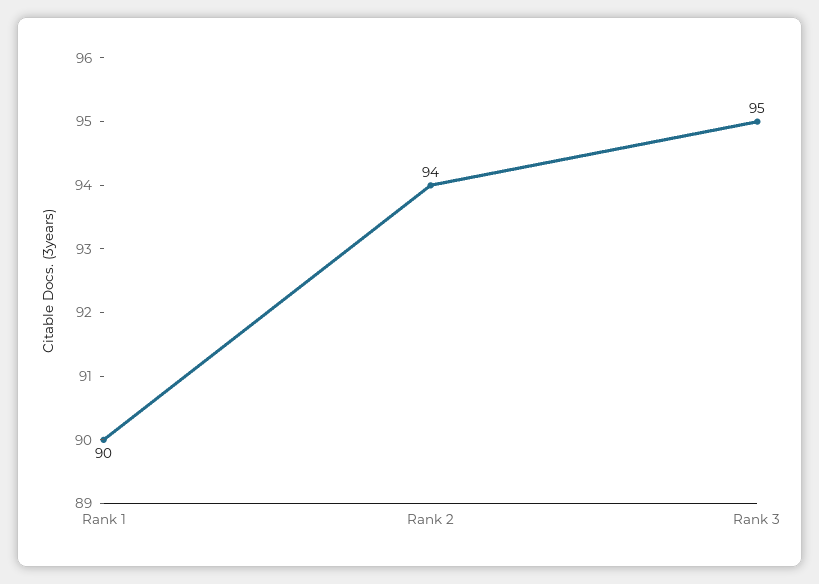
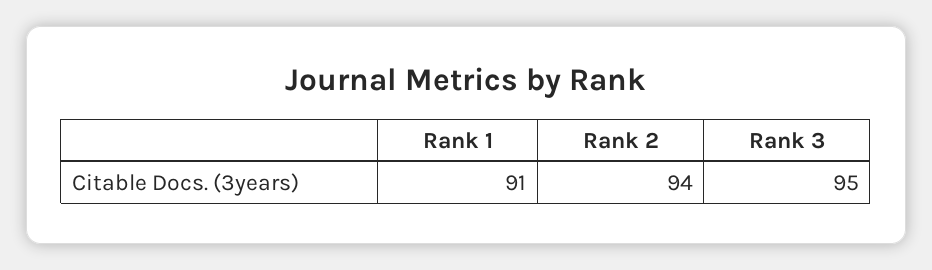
  {
-   "Rank 1": 90,
+   "Rank 1": 91,
    "Rank 2": 94,
    "Rank 3": 95
  }

